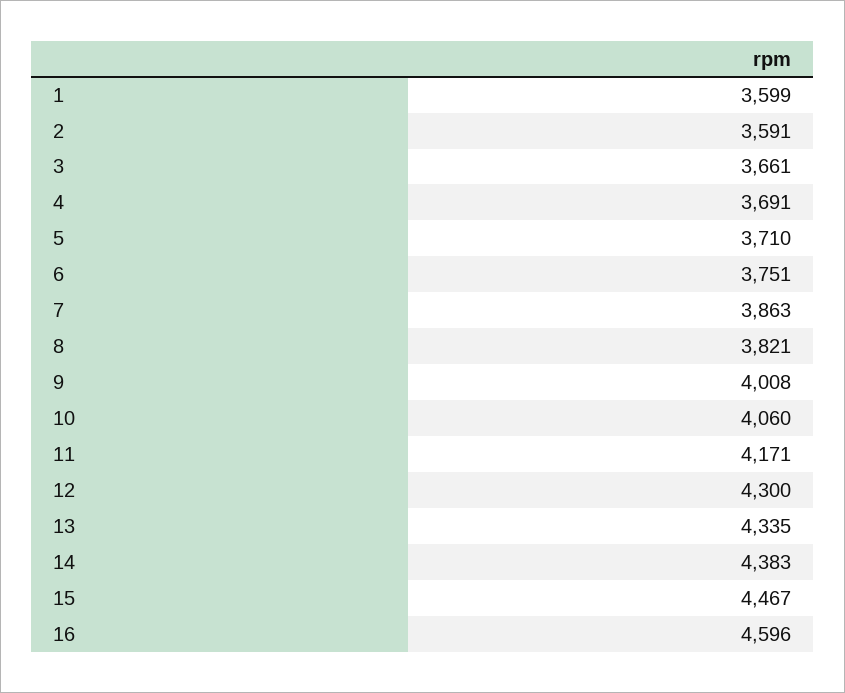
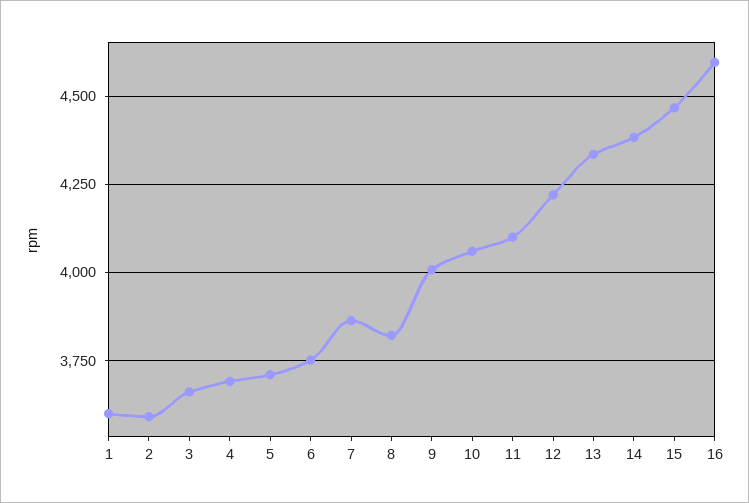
  {
    "1": 3599,
    "2": 3591,
    "3": 3661,
    "4": 3691,
    "5": 3710,
    "6": 3751,
    "7": 3863,
    "8": 3821,
    "9": 4008,
    "10": 4060,
-   "11": 4171,
+   "11": 4100,
-   "12": 4300,
+   "12": 4225,
    "13": 4335,
    "14": 4383,
    "15": 4467,
    "16": 4596
  }

